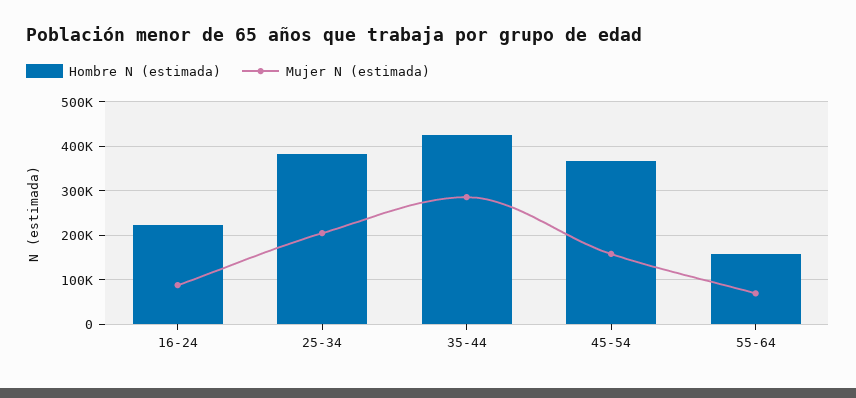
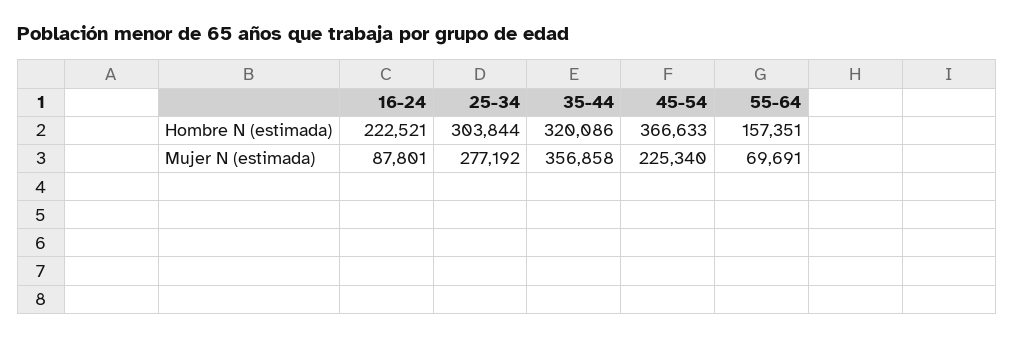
  {
    "Hombre N (estimada)": {
      "16-24": 222521,
-     "25-34": 380000,
+     "25-34": 303844,
-     "35-44": 420000,
+     "35-44": 320086,
      "45-54": 366633,
      "55-64": 157351
    },
    "Mujer N (estimada)": {
      "16-24": 87801,
-     "25-34": 200000,
+     "25-34": 277192,
-     "35-44": 280000,
+     "35-44": 356858,
-     "45-54": 160000,
+     "45-54": 225340,
      "55-64": 69691
    }
  }

